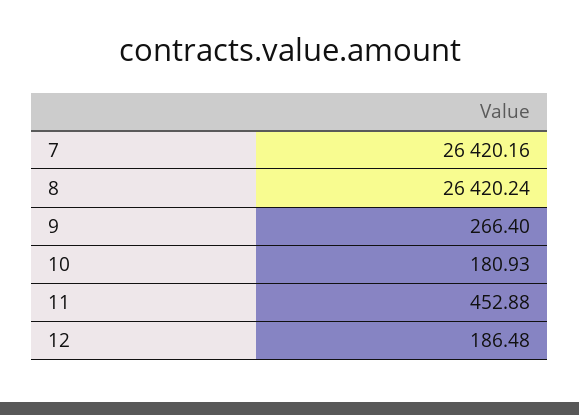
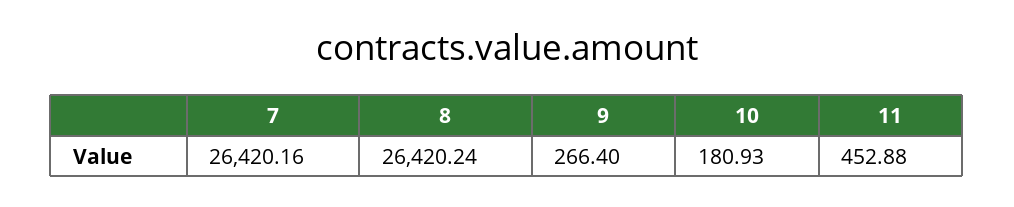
  {
    "7": 26420.16,
    "8": 26420.24,
    "9": 266.4,
    "10": 180.93,
-   "11": 452.88,
+   "11": 452.88
-   "12": 186.48
  }

